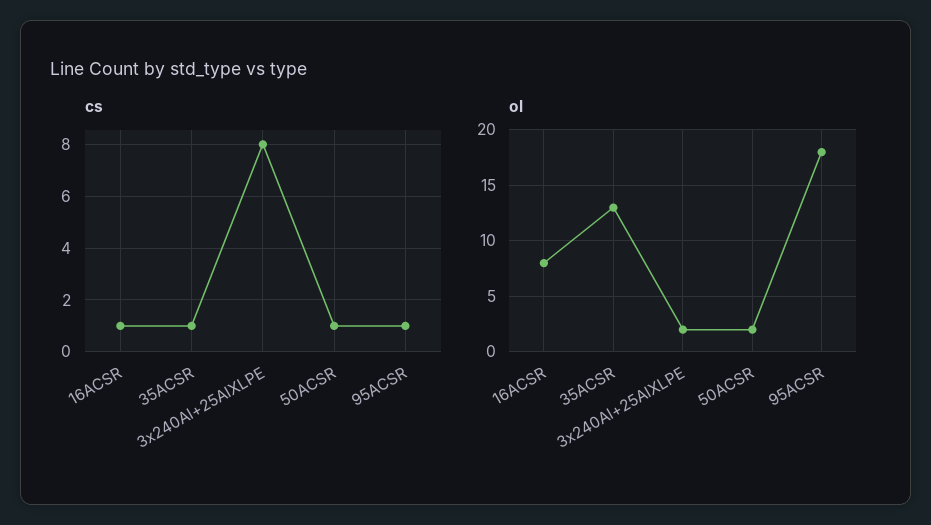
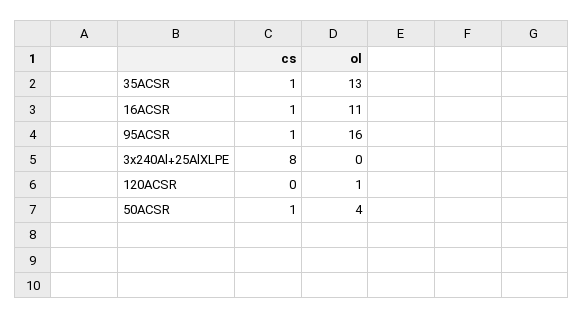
  {
    "cs": {
      "16ACSR": 1,
      "35ACSR": 1,
      "3x240Al+25AlXLPE": 8,
      "50ACSR": 1,
-     "95ACSR": 1
+     "95ACSR": 1,
+     "120ACSR": 0
    },
    "ol": {
-     "16ACSR": 8,
+     "16ACSR": 11,
      "35ACSR": 13,
-     "3x240Al+25AlXLPE": 2,
+     "3x240Al+25AlXLPE": 0,
-     "50ACSR": 2,
+     "50ACSR": 4,
-     "95ACSR": 18
+     "95ACSR": 16,
+     "120ACSR": 1
    }
  }

